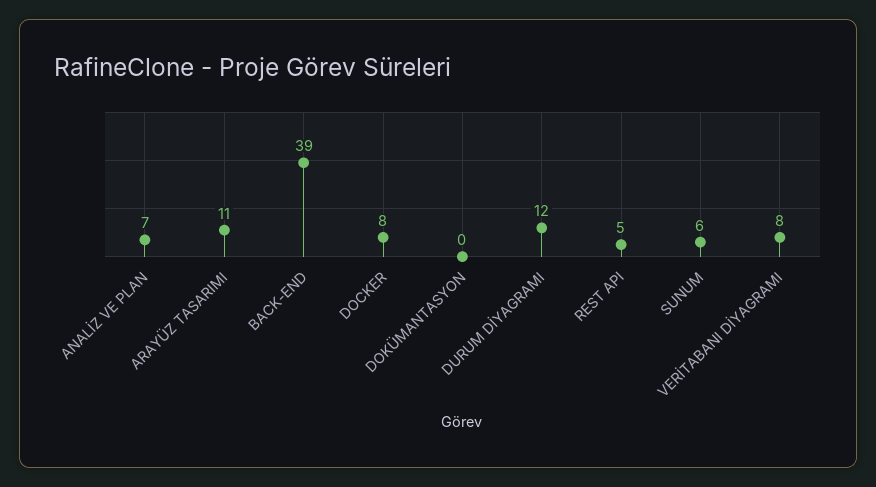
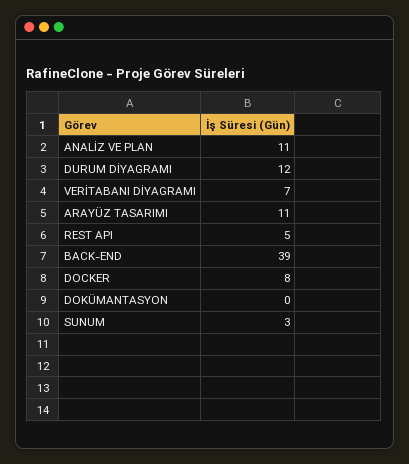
  {
-   "ANALİZ VE PLAN": 7,
+   "ANALİZ VE PLAN": 11,
    "ARAYÜZ TASARIMI": 11,
    "BACK-END": 39,
    "DOCKER": 8,
    "DOKÜMANTASYON": 0,
    "DURUM DİYAGRAMI": 12,
    "REST API": 5,
-   "SUNUM": 6,
+   "SUNUM": 3,
-   "VERİTABANI DİYAGRAMI": 8
+   "VERİTABANI DİYAGRAMI": 7
  }

